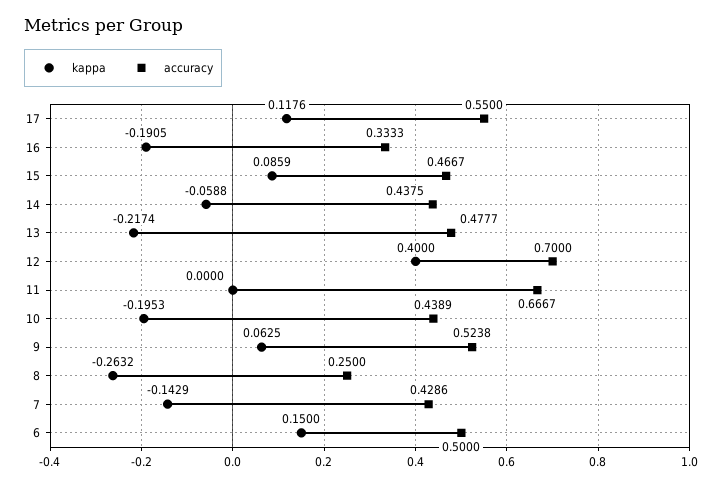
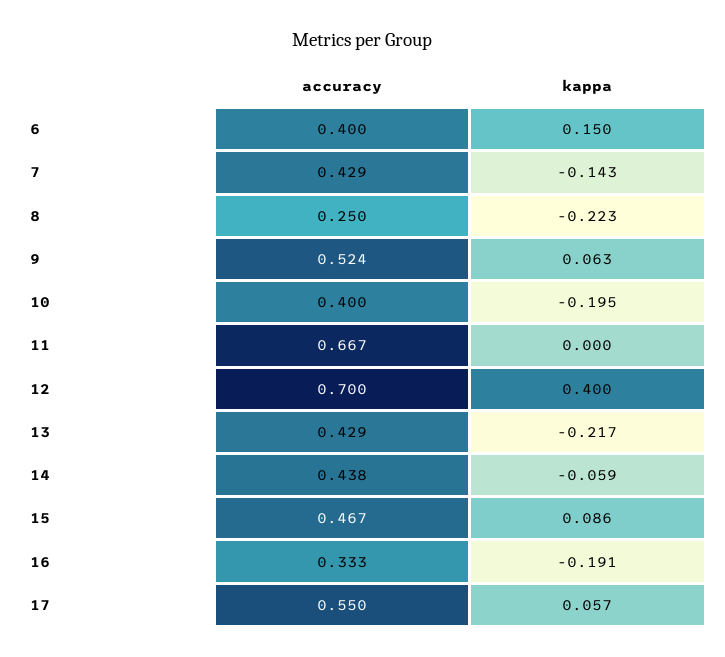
  {
    "kappa": {
-     "17": 0.1176,
+     "17": 0.057,
      "16": -0.1905,
      "15": 0.0859,
      "14": -0.0588,
      "13": -0.2174,
      "12": 0.4,
      "11": 0,
      "10": -0.1953,
      "9": 0.0625,
-     "8": -0.2632,
+     "8": -0.223,
      "7": -0.1429,
      "6": 0.15
    },
    "accuracy": {
      "17": 0.55,
      "16": 0.3333,
      "15": 0.4667,
      "14": 0.4375,
-     "13": 0.4777,
+     "13": 0.429,
      "12": 0.7,
      "11": 0.6667,
-     "10": 0.4389,
+     "10": 0.4,
      "9": 0.5238,
      "8": 0.25,
      "7": 0.4286,
-     "6": 0.5
+     "6": 0.4
    }
  }

